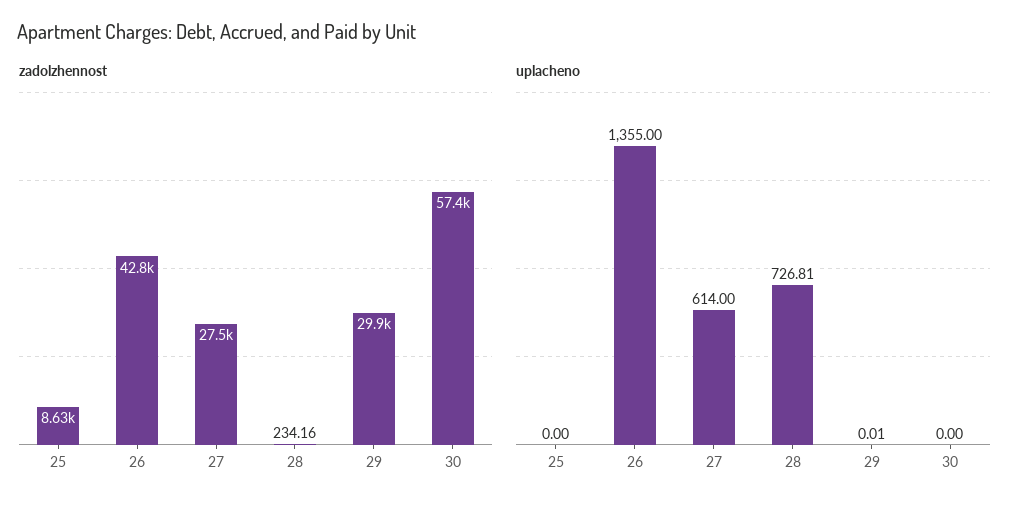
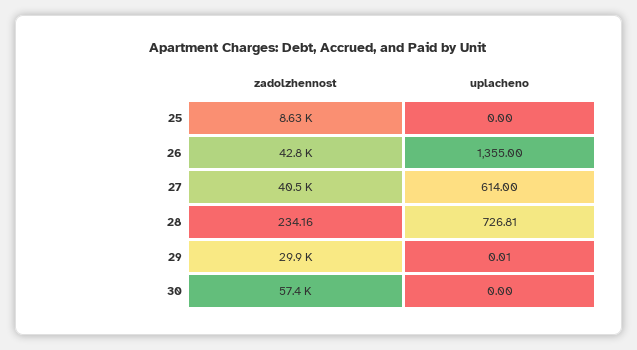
  {
    "zadolzhennost": {
      "25": 8630,
      "26": 42800,
-     "27": 27500,
+     "27": 40500,
      "28": 234.16,
      "29": 29900,
      "30": 57400
    },
    "uplacheno": {
      "25": 0,
      "26": 1355,
      "27": 614,
      "28": 726.81,
      "29": 0.01,
      "30": 0
    }
  }

